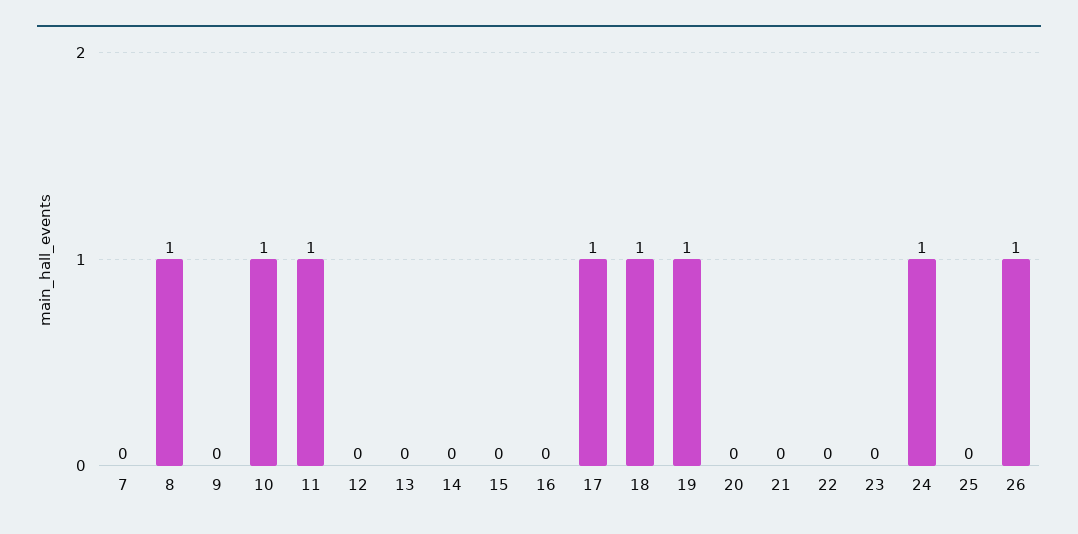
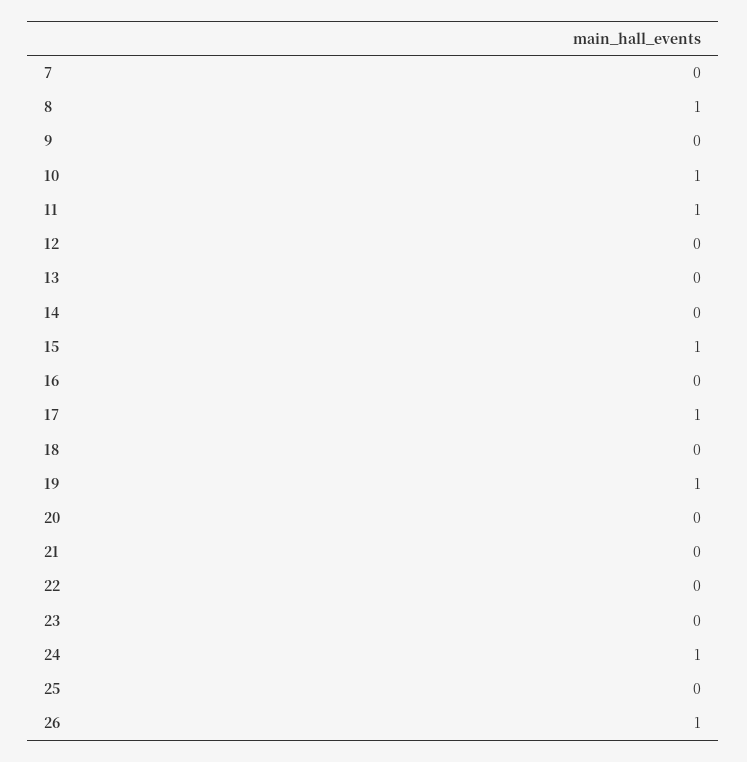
  {
    "7": 0,
    "8": 1,
    "9": 0,
    "10": 1,
    "11": 1,
    "12": 0,
    "13": 0,
    "14": 0,
-   "15": 0,
+   "15": 1,
    "16": 0,
    "17": 1,
-   "18": 1,
+   "18": 0,
    "19": 1,
    "20": 0,
    "21": 0,
    "22": 0,
    "23": 0,
    "24": 1,
    "25": 0,
    "26": 1
  }

